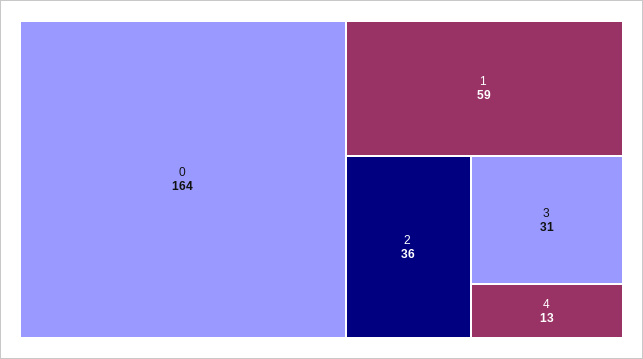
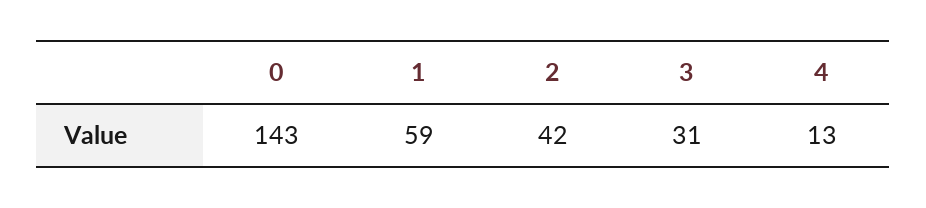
  {
-   "0": 164,
+   "0": 143,
    "1": 59,
-   "2": 36,
+   "2": 42,
    "3": 31,
    "4": 13
  }

